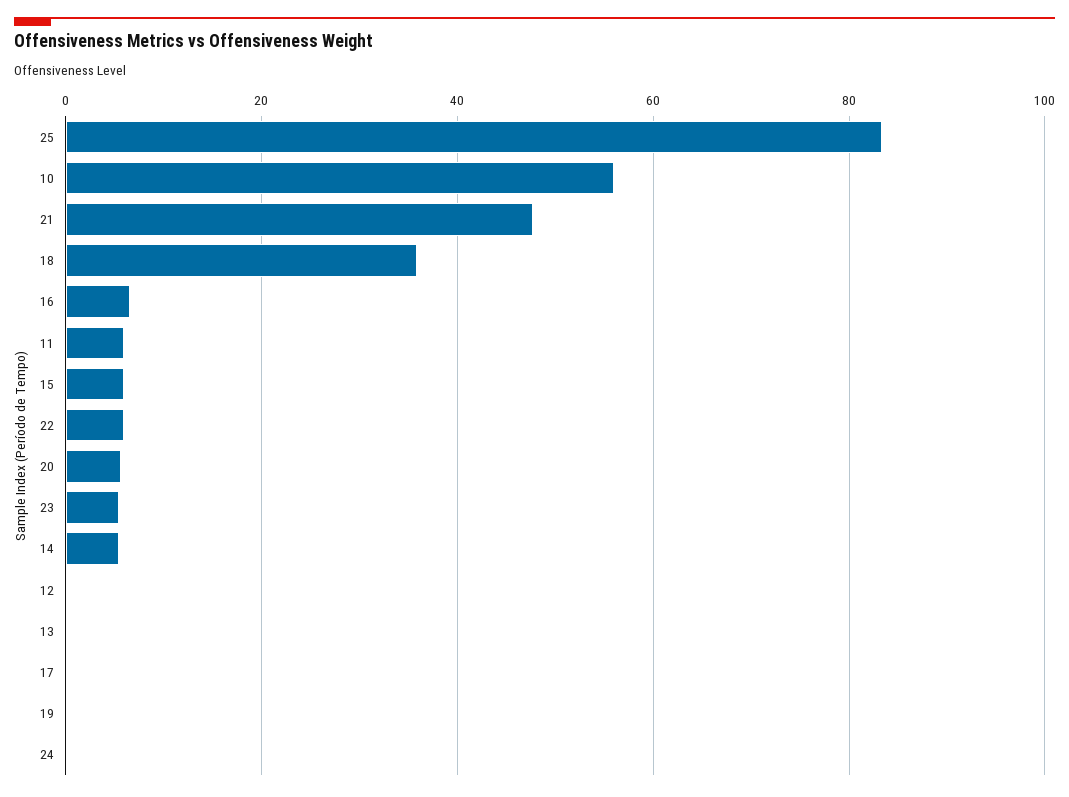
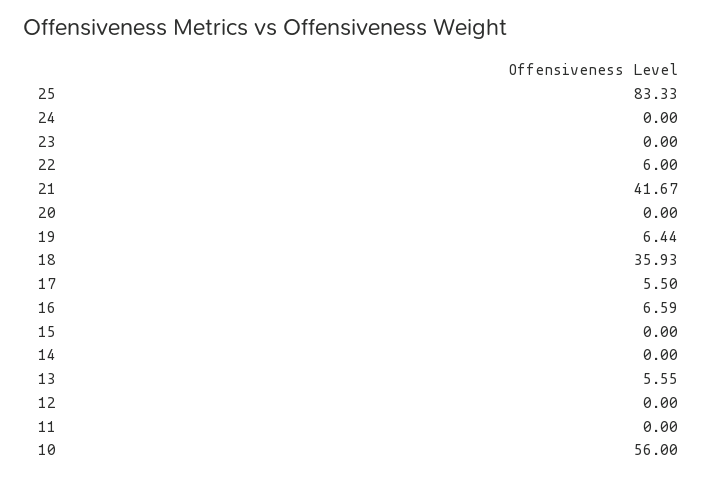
  {
    "25": 83.33,
    "10": 56,
-   "21": 48,
+   "21": 41.67,
    "18": 35.93,
    "16": 6.59,
-   "11": 6,
+   "11": 0,
-   "15": 6,
+   "15": 0,
    "22": 6,
-   "20": 6,
+   "20": 0,
-   "23": 6,
+   "23": 0,
-   "14": 6,
+   "14": 0,
    "12": 0,
-   "13": 0,
+   "13": 5.55,
-   "17": 0,
+   "17": 5.5,
-   "19": 0,
+   "19": 6.44,
    "24": 0
  }

